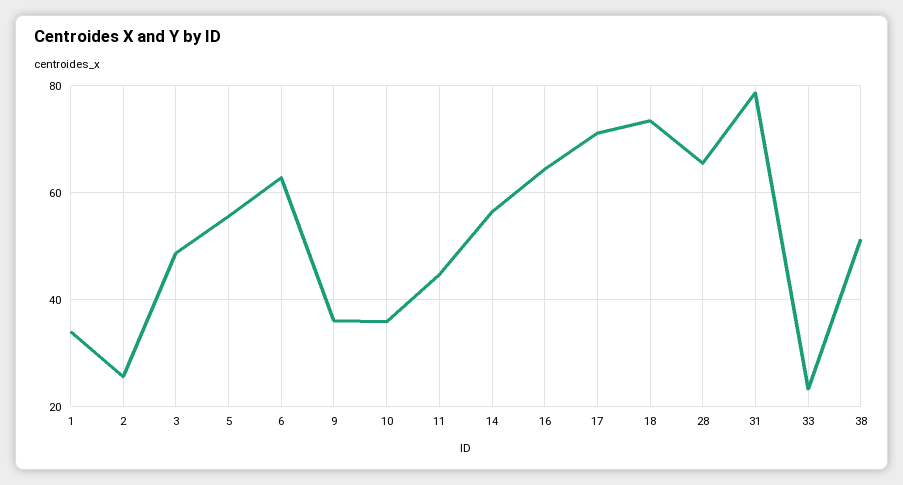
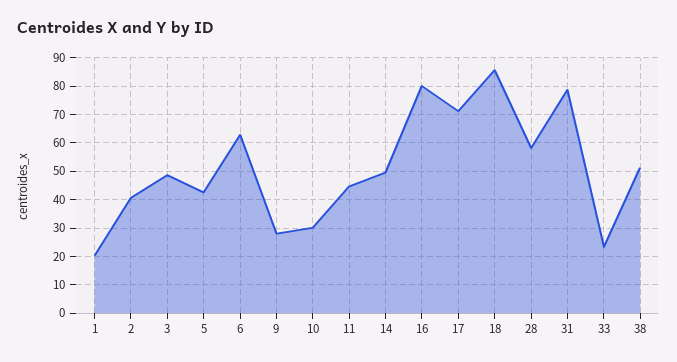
  {
-   "1": 34,
+   "1": 20,
-   "2": 26,
+   "2": 40,
    "3": 48,
-   "5": 56,
+   "5": 42.5,
    "6": 62,
-   "9": 36,
+   "9": 27.5,
-   "10": 36,
+   "10": 30,
    "11": 44,
-   "14": 56,
+   "14": 50,
-   "16": 64,
+   "16": 80,
    "17": 72,
-   "18": 74,
+   "18": 85,
-   "28": 66,
+   "28": 57.5,
    "31": 78,
    "33": 24,
    "38": 52
  }

